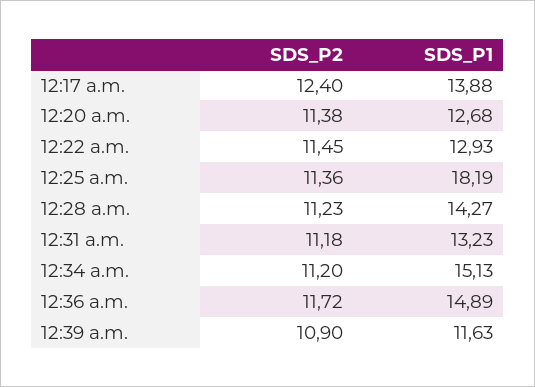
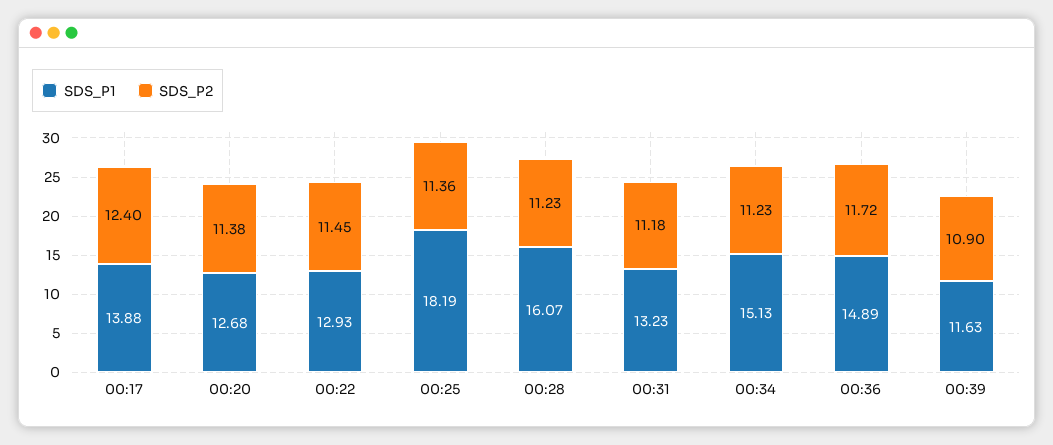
  {
    "SDS_P2": {
      "12:17 a.m.": 12.4,
      "12:20 a.m.": 11.38,
      "12:22 a.m.": 11.45,
      "12:25 a.m.": 11.36,
      "12:28 a.m.": 11.23,
      "12:31 a.m.": 11.18,
-     "12:34 a.m.": 11.2,
+     "12:34 a.m.": 11.23,
      "12:36 a.m.": 11.72,
      "12:39 a.m.": 10.9
    },
    "SDS_P1": {
      "12:17 a.m.": 13.88,
      "12:20 a.m.": 12.68,
      "12:22 a.m.": 12.93,
      "12:25 a.m.": 18.19,
-     "12:28 a.m.": 14.27,
+     "12:28 a.m.": 16.07,
      "12:31 a.m.": 13.23,
      "12:34 a.m.": 15.13,
      "12:36 a.m.": 14.89,
      "12:39 a.m.": 11.63
    }
  }

